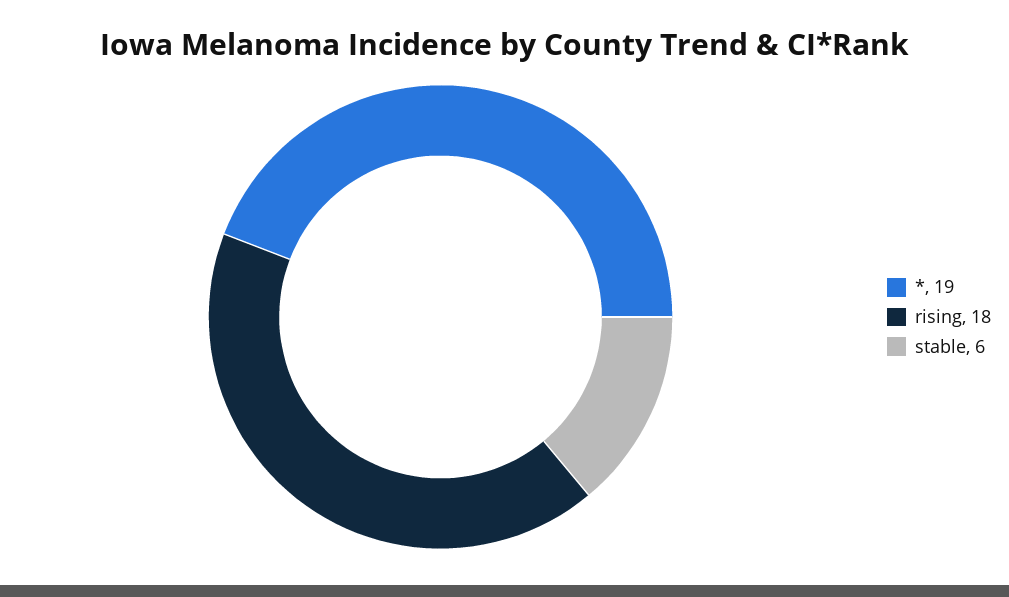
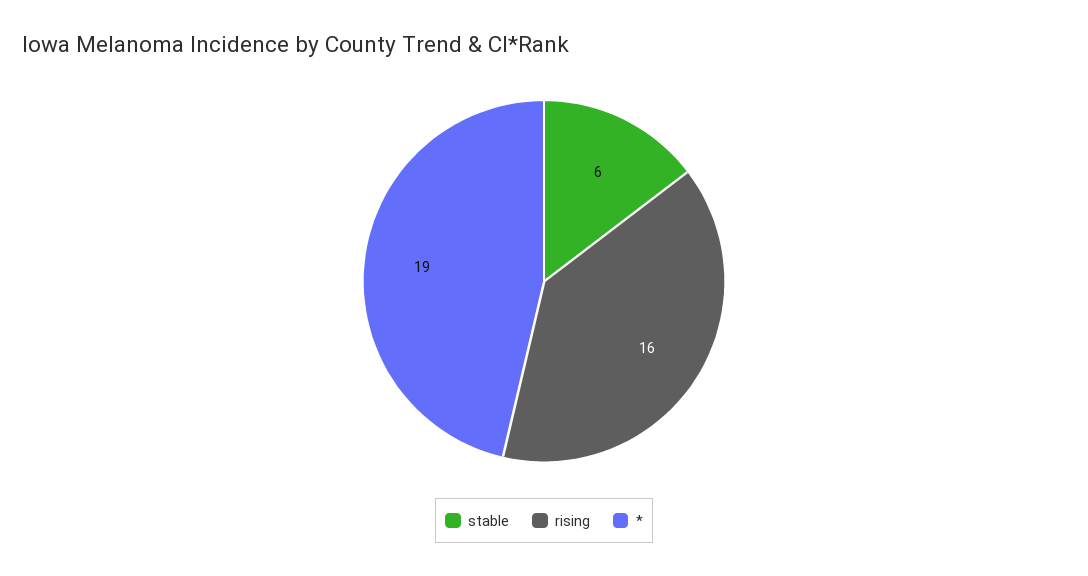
  {
    "*": 19,
-   "rising": 18,
+   "rising": 16,
    "stable": 6
  }

